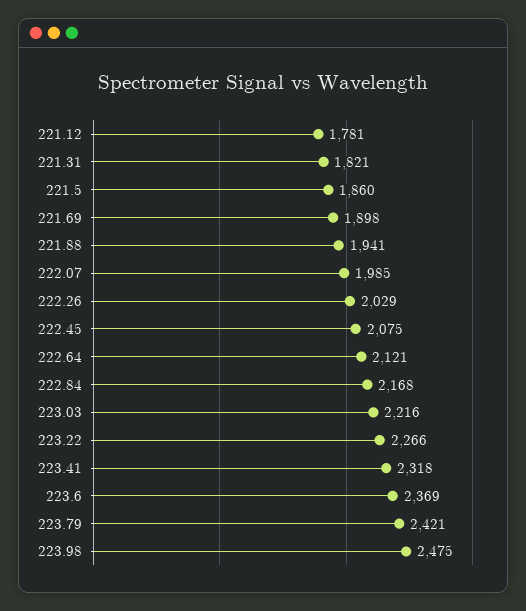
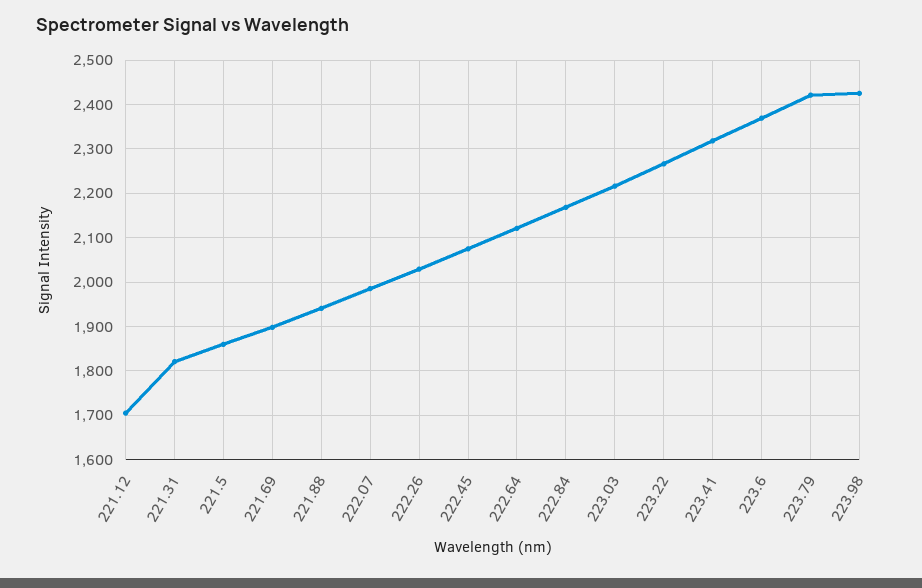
  {
-   "221.12": 1781,
+   "221.12": 1700,
    "221.31": 1821,
    "221.5": 1860,
    "221.69": 1898,
    "221.88": 1941,
    "222.07": 1985,
    "222.26": 2029,
    "222.45": 2075,
    "222.64": 2121,
    "222.84": 2168,
    "223.03": 2216,
    "223.22": 2266,
    "223.41": 2318,
    "223.6": 2369,
    "223.79": 2421,
-   "223.98": 2475
+   "223.98": 2420
  }

